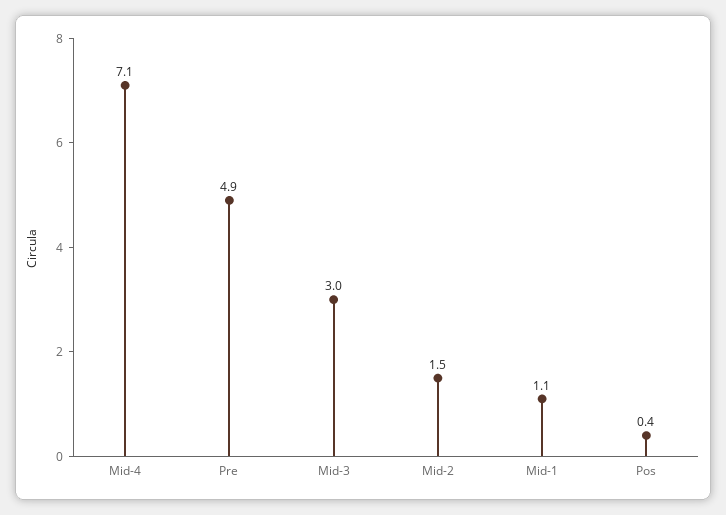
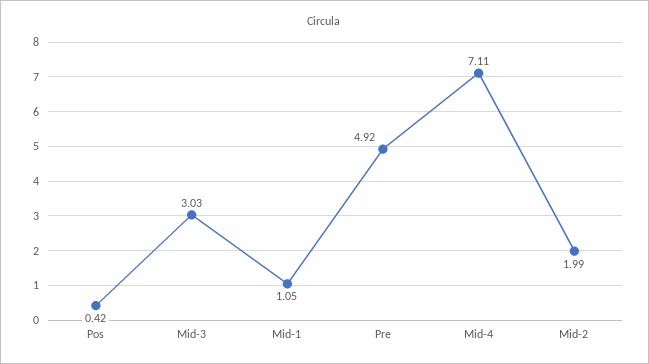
  {
    "Mid-4": 7.11,
    "Pre": 4.92,
    "Mid-3": 3.03,
-   "Mid-2": 1.5,
+   "Mid-2": 1.99,
    "Mid-1": 1.05,
    "Pos": 0.42
  }

